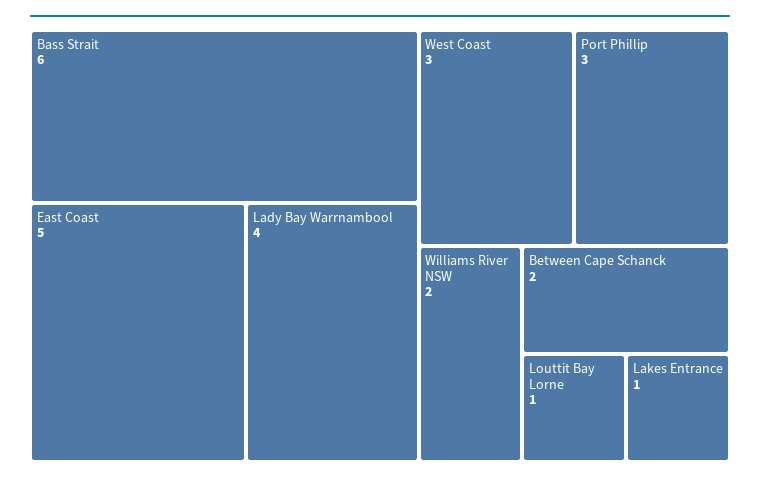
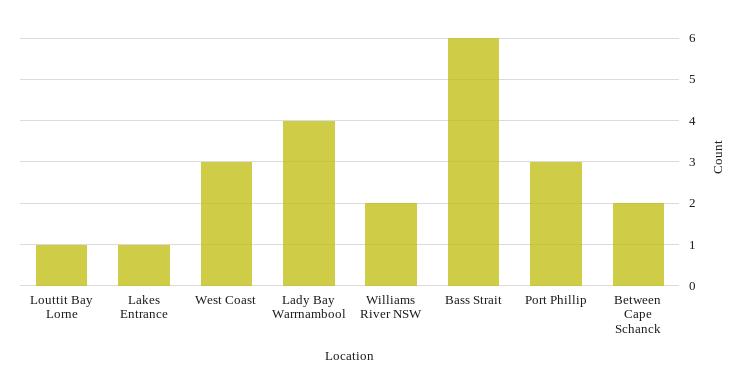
  {
    "Bass Strait": 6,
-   "East Coast": 5,
    "Lady Bay Warrnambool": 4,
    "West Coast": 3,
    "Port Phillip": 3,
    "Williams River NSW": 2,
    "Between Cape Schanck": 2,
    "Louttit Bay Lorne": 1,
    "Lakes Entrance": 1
  }

